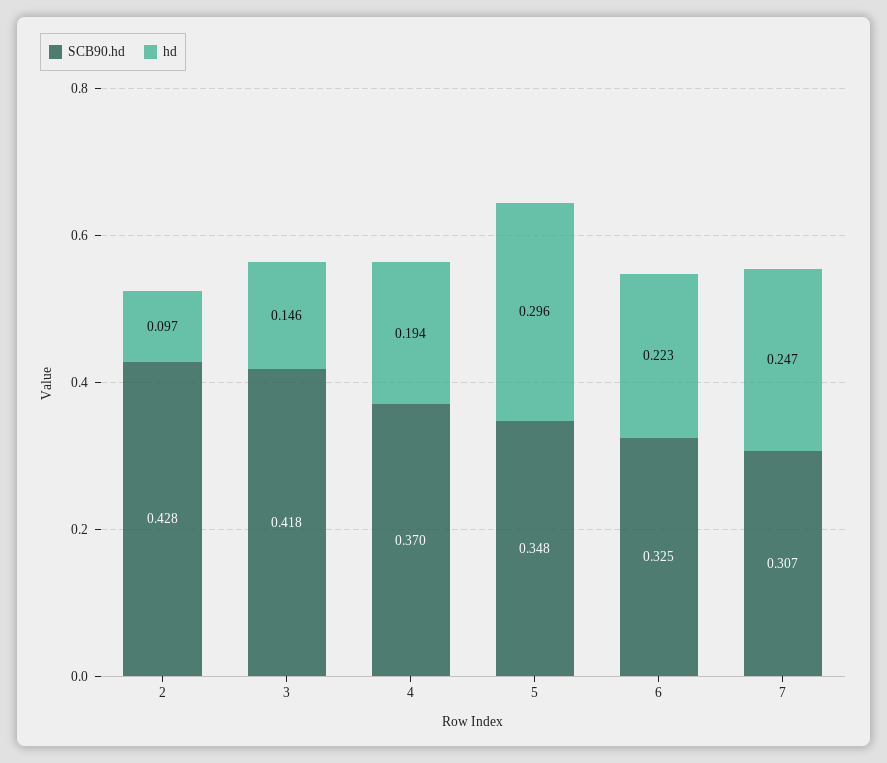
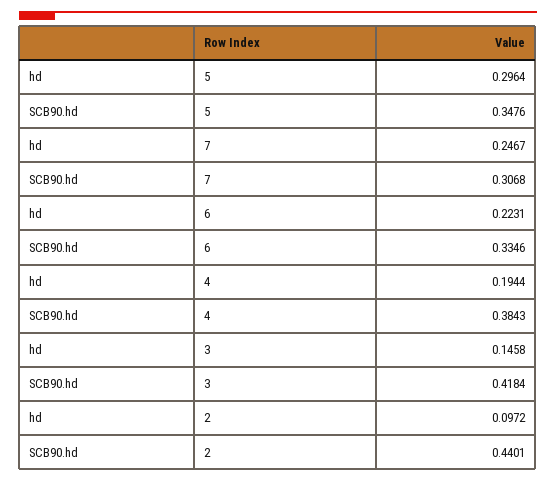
  {
    "SCB90.hd": {
-     "2": 0.428,
+     "2": 0.4401,
      "3": 0.4184,
-     "4": 0.37,
+     "4": 0.3843,
      "5": 0.3476,
-     "6": 0.325,
+     "6": 0.3346,
      "7": 0.3068
    },
    "hd": {
      "2": 0.0972,
      "3": 0.1458,
      "4": 0.1944,
      "5": 0.2964,
      "6": 0.2231,
      "7": 0.2467
    }
  }

